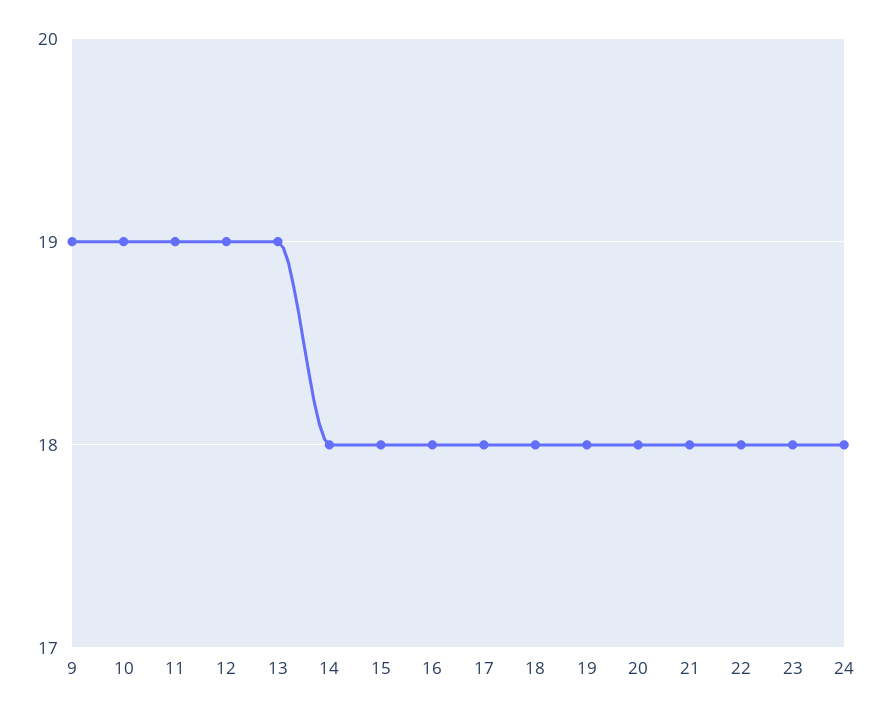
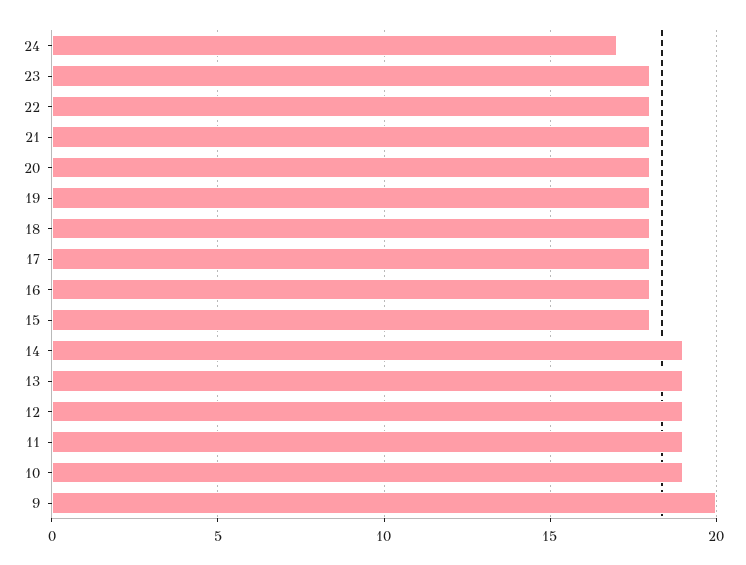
  {
-   "9": 19,
+   "9": 20,
    "10": 19,
    "11": 19,
    "12": 19,
    "13": 19,
-   "14": 18,
+   "14": 19,
    "15": 18,
    "16": 18,
    "17": 18,
    "18": 18,
    "19": 18,
    "20": 18,
    "21": 18,
    "22": 18,
    "23": 18,
-   "24": 18
+   "24": 17
  }

